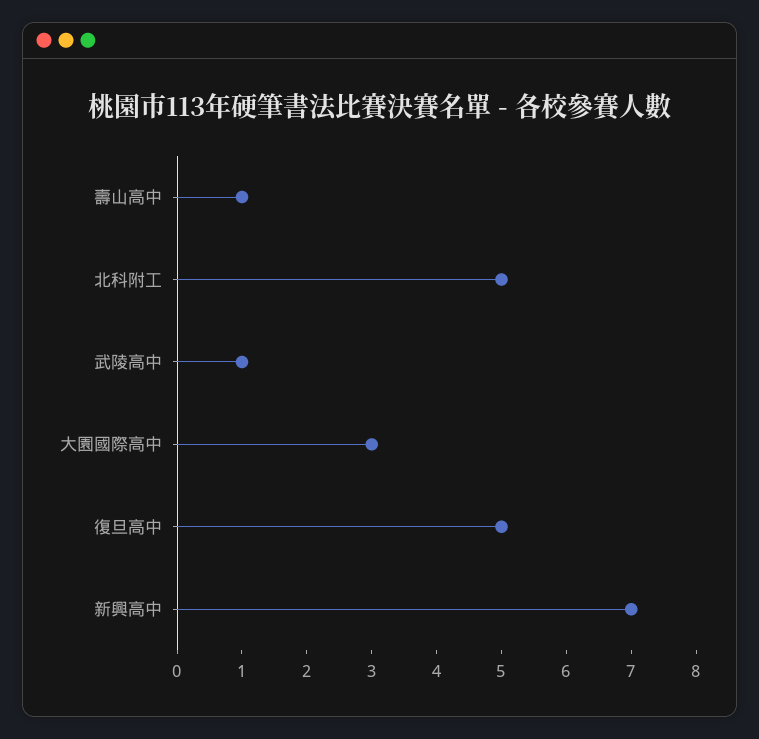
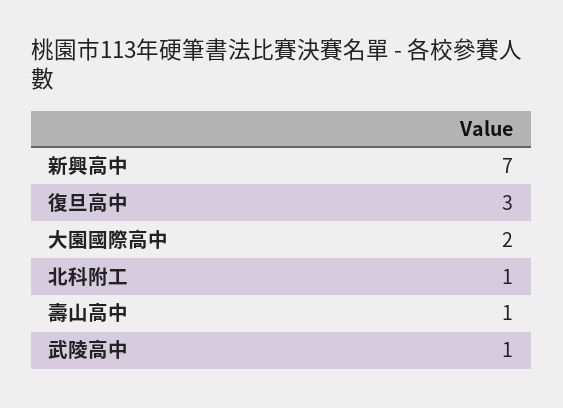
  {
    "壽山高中": 1,
-   "北科附工": 5,
+   "北科附工": 1,
    "武陵高中": 1,
-   "大園國際高中": 3,
+   "大園國際高中": 2,
-   "復旦高中": 5,
+   "復旦高中": 3,
    "新興高中": 7
  }

